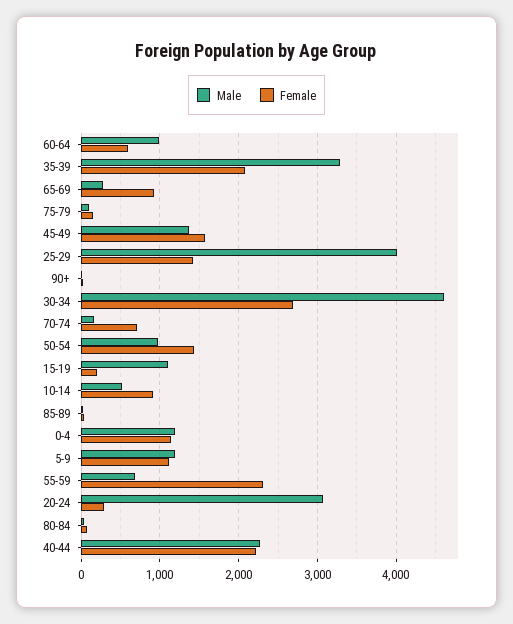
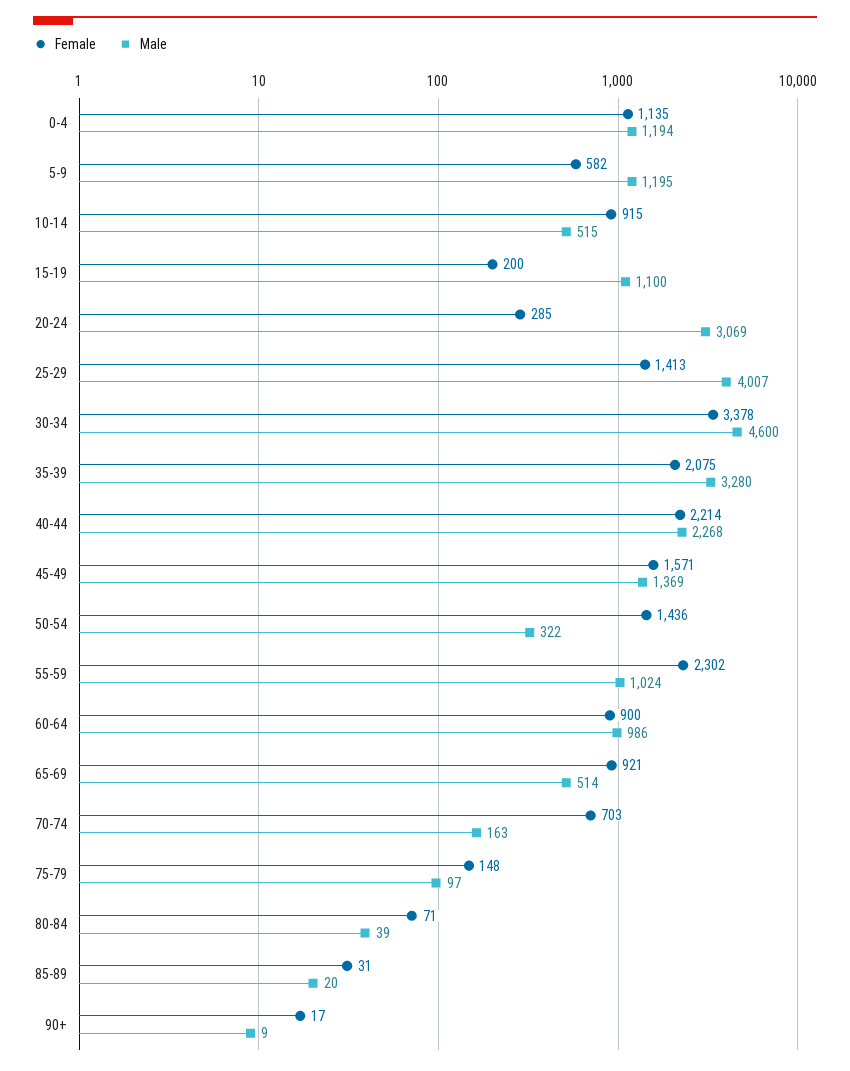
  {
    "Male": {
      "60-64": 986,
      "35-39": 3280,
-     "65-69": 300,
+     "65-69": 514,
      "75-79": 97,
      "45-49": 1369,
      "25-29": 4007,
      "90+": 9,
      "30-34": 4600,
      "70-74": 163,
-     "50-54": 1000,
+     "50-54": 322,
      "15-19": 1100,
      "10-14": 515,
      "85-89": 20,
      "0-4": 1194,
      "5-9": 1195,
-     "55-59": 700,
+     "55-59": 1024,
      "20-24": 3069,
      "80-84": 39,
      "40-44": 2268
    },
    "Female": {
-     "60-64": 600,
+     "60-64": 900,
      "35-39": 2075,
      "65-69": 921,
      "75-79": 148,
      "45-49": 1571,
      "25-29": 1413,
      "90+": 17,
-     "30-34": 2700,
+     "30-34": 3378,
      "70-74": 703,
      "50-54": 1436,
      "15-19": 200,
      "10-14": 915,
      "85-89": 31,
      "0-4": 1135,
-     "5-9": 1100,
+     "5-9": 582,
      "55-59": 2302,
      "20-24": 285,
      "80-84": 71,
      "40-44": 2214
    }
  }

